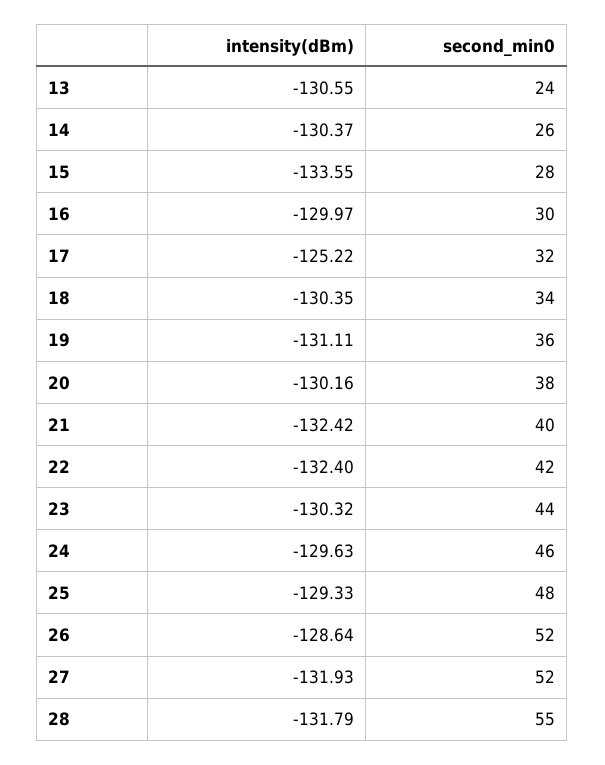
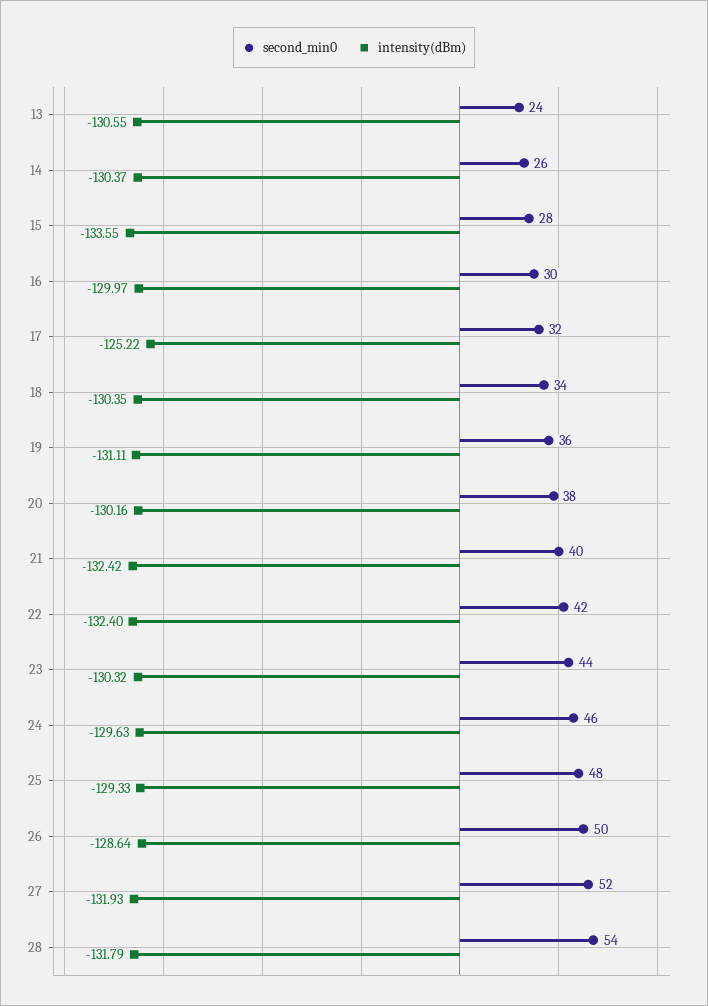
  {
    "intensity(dBm)": {
      "13": -130.55,
      "14": -130.37,
      "15": -133.55,
      "16": -129.97,
      "17": -125.22,
      "18": -130.35,
      "19": -131.11,
      "20": -130.16,
      "21": -132.42,
      "22": -132.4,
      "23": -130.32,
      "24": -129.63,
      "25": -129.33,
      "26": -128.64,
      "27": -131.93,
      "28": -131.79
    },
    "second_min0": {
      "13": 24,
      "14": 26,
      "15": 28,
      "16": 30,
      "17": 32,
      "18": 34,
      "19": 36,
      "20": 38,
      "21": 40,
      "22": 42,
      "23": 44,
      "24": 46,
      "25": 48,
-     "26": 52,
+     "26": 50,
      "27": 52,
-     "28": 55
+     "28": 54
    }
  }

